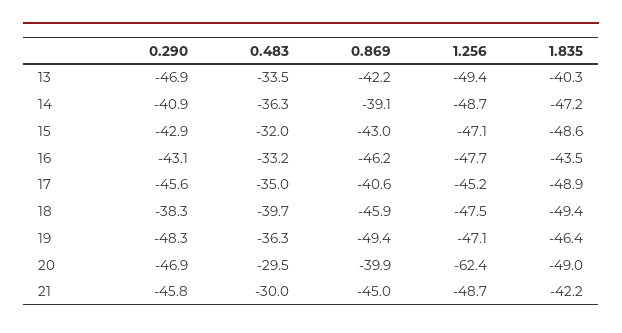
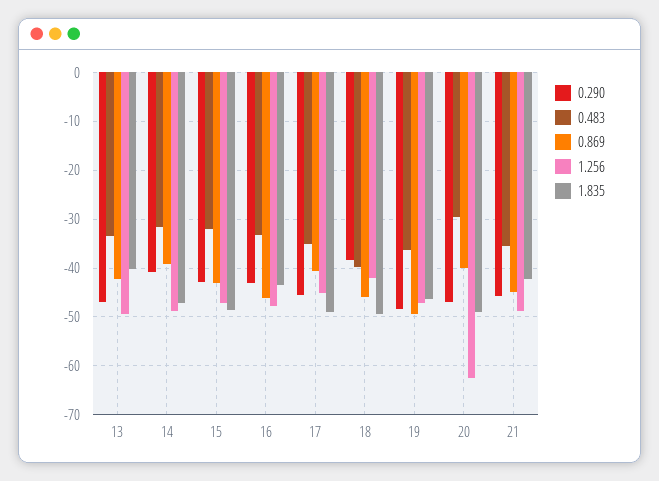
  {
    "0.290": {
      "13": -46.9,
      "14": -40.9,
      "15": -42.9,
      "16": -43.1,
      "17": -45.6,
      "18": -38.3,
      "19": -48.3,
      "20": -46.9,
      "21": -45.8
    },
    "0.483": {
      "13": -33.5,
-     "14": -36.3,
+     "14": -32,
      "15": -32,
      "16": -33.2,
      "17": -35,
      "18": -39.7,
      "19": -36.3,
      "20": -29.5,
-     "21": -30
+     "21": -36
    },
    "0.869": {
      "13": -42.2,
      "14": -39.1,
      "15": -43,
      "16": -46.2,
      "17": -40.6,
      "18": -45.9,
      "19": -49.4,
      "20": -39.9,
      "21": -45
    },
    "1.256": {
      "13": -49.4,
      "14": -48.7,
      "15": -47.1,
      "16": -47.7,
      "17": -45.2,
-     "18": -47.5,
+     "18": -42,
      "19": -47.1,
      "20": -62.4,
      "21": -48.7
    },
    "1.835": {
      "13": -40.3,
      "14": -47.2,
      "15": -48.6,
      "16": -43.5,
      "17": -48.9,
      "18": -49.4,
      "19": -46.4,
      "20": -49,
      "21": -42.2
    }
  }

